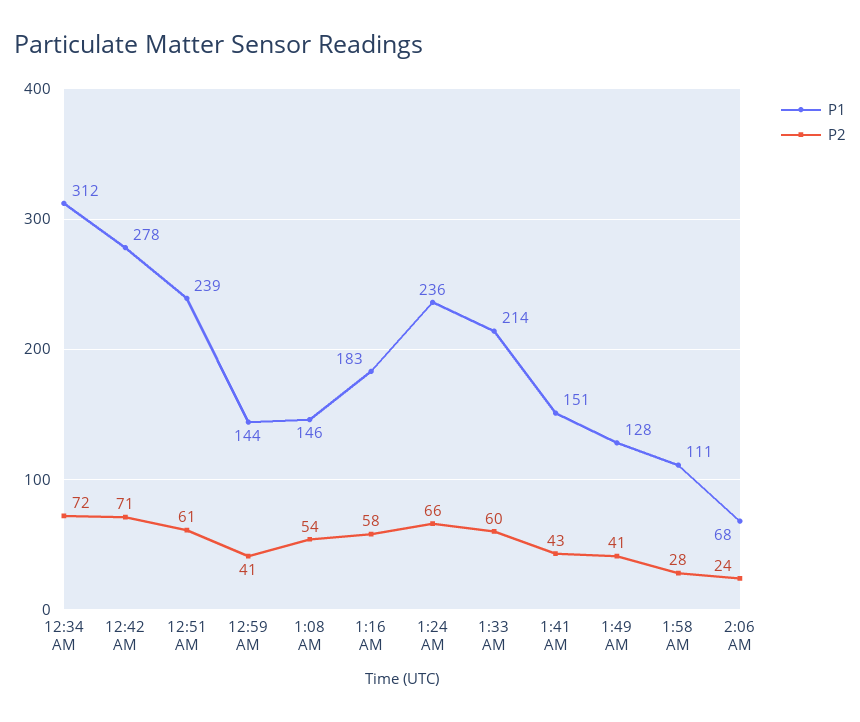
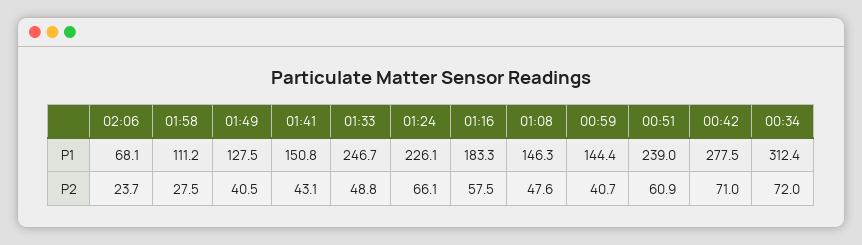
  {
    "P1": {
      "12:34 AM": 312.4,
      "12:42 AM": 277.5,
      "12:51 AM": 239,
      "12:59 AM": 144.4,
      "1:08 AM": 146.3,
      "1:16 AM": 183.3,
-     "1:24 AM": 236,
+     "1:24 AM": 226.1,
-     "1:33 AM": 214,
+     "1:33 AM": 246.7,
      "1:41 AM": 150.8,
      "1:49 AM": 127.5,
      "1:58 AM": 111.2,
      "2:06 AM": 68.1
    },
    "P2": {
      "12:34 AM": 72,
      "12:42 AM": 71,
      "12:51 AM": 60.9,
      "12:59 AM": 40.7,
-     "1:08 AM": 54,
+     "1:08 AM": 47.6,
      "1:16 AM": 57.5,
      "1:24 AM": 66.1,
-     "1:33 AM": 60,
+     "1:33 AM": 48.8,
      "1:41 AM": 43.1,
      "1:49 AM": 40.5,
      "1:58 AM": 27.5,
      "2:06 AM": 23.7
    }
  }

